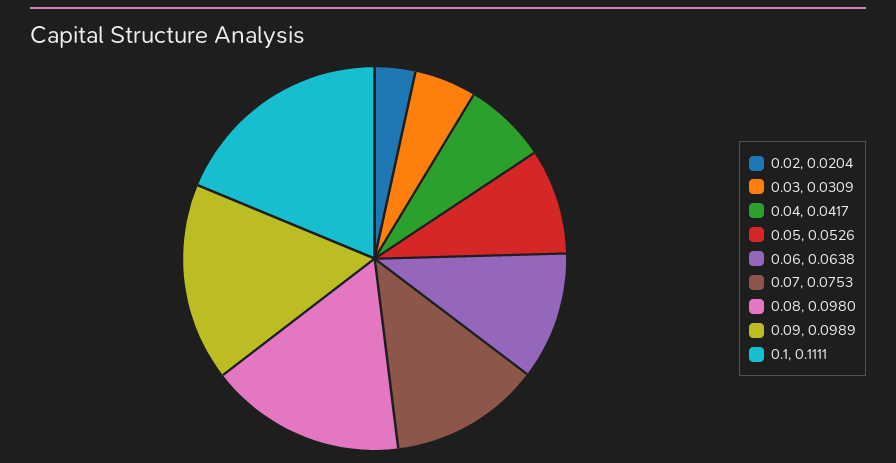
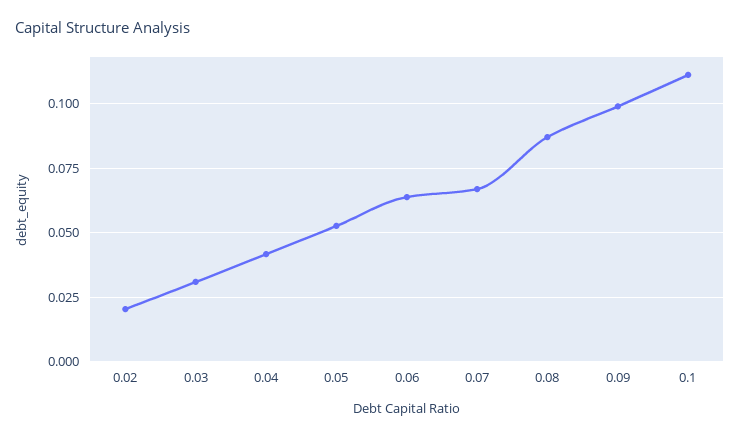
  {
    "0.02": 0.0204,
    "0.03": 0.0309,
    "0.04": 0.0417,
    "0.05": 0.0526,
    "0.06": 0.0638,
-   "0.07": 0.0753,
+   "0.07": 0.0675,
-   "0.08": 0.098,
+   "0.08": 0.0875,
    "0.09": 0.0989,
    "0.1": 0.1111
  }

